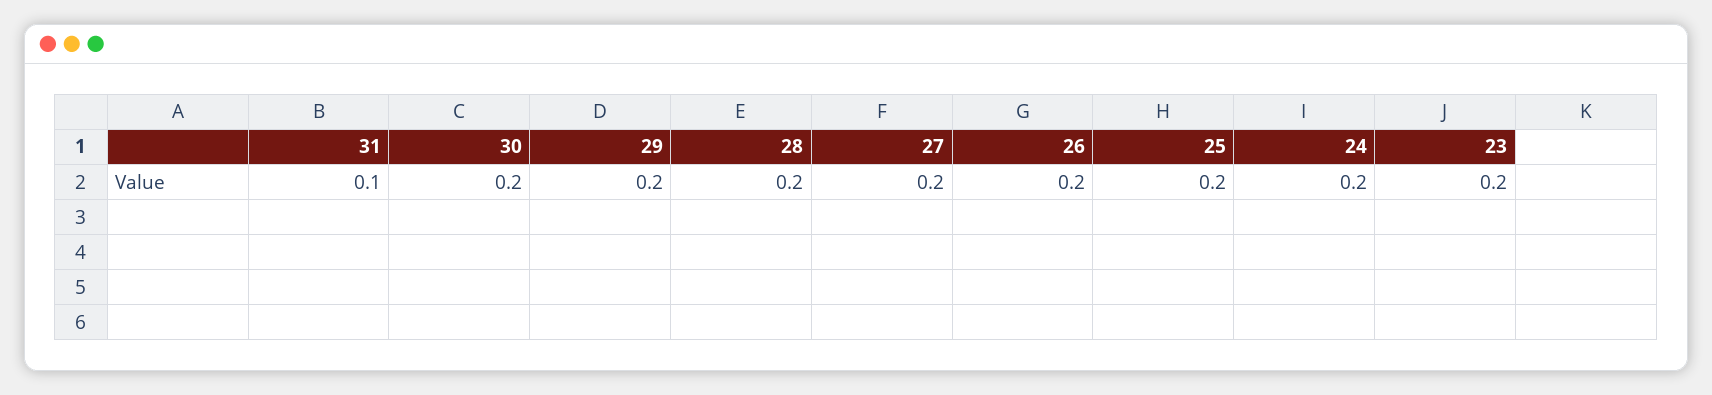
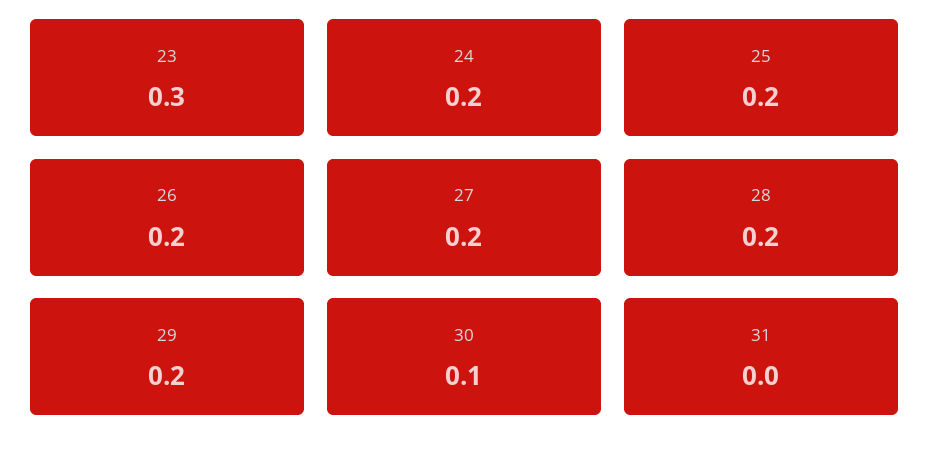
  {
-   "31": 0.1,
+   "31": 0,
-   "30": 0.2,
+   "30": 0.1,
    "29": 0.2,
    "28": 0.2,
    "27": 0.2,
    "26": 0.2,
    "25": 0.2,
    "24": 0.2,
-   "23": 0.2
+   "23": 0.3
  }

